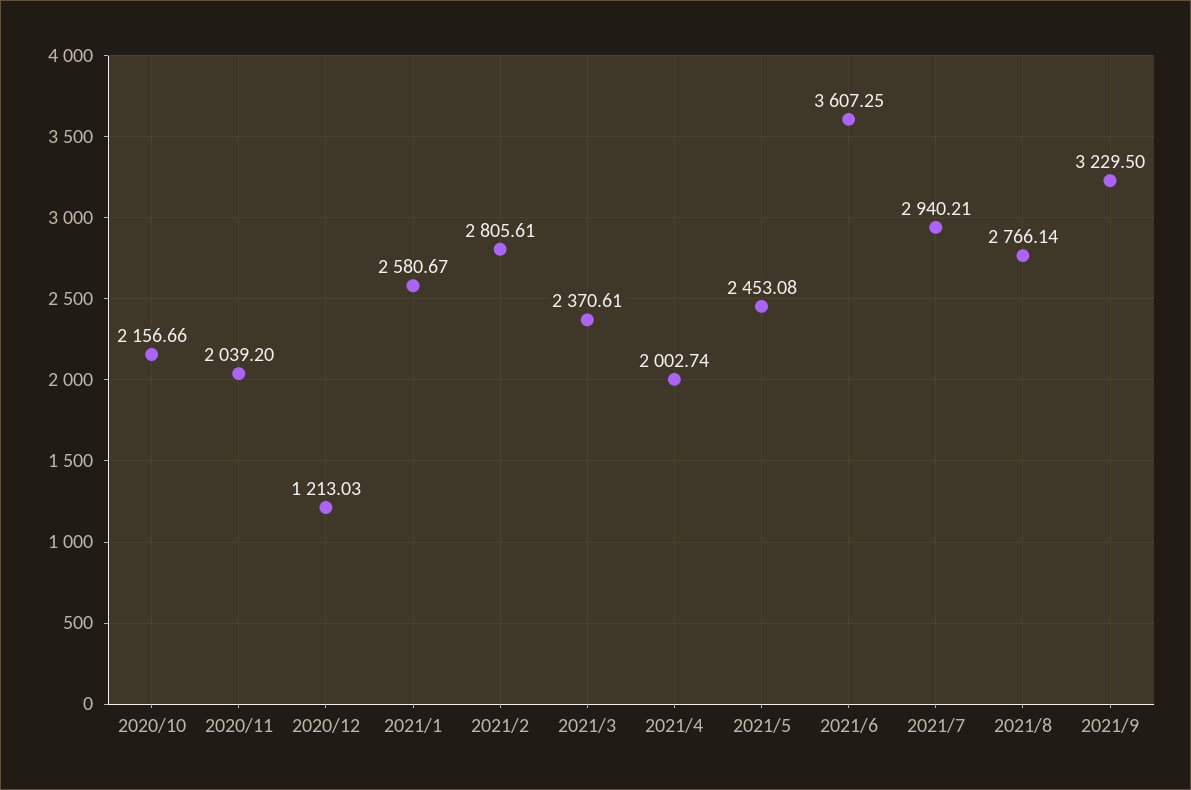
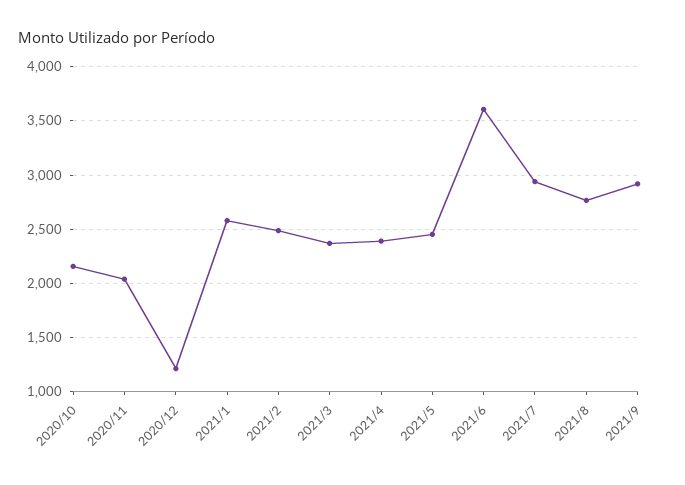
  {
    "2020/10": 2156.66,
    "2020/11": 2039.2,
    "2020/12": 1213.03,
    "2021/1": 2580.67,
-   "2021/2": 2805.61,
+   "2021/2": 2500,
    "2021/3": 2370.61,
-   "2021/4": 2002.74,
+   "2021/4": 2400,
    "2021/5": 2453.08,
    "2021/6": 3607.25,
    "2021/7": 2940.21,
    "2021/8": 2766.14,
-   "2021/9": 3229.5
+   "2021/9": 2900
  }

